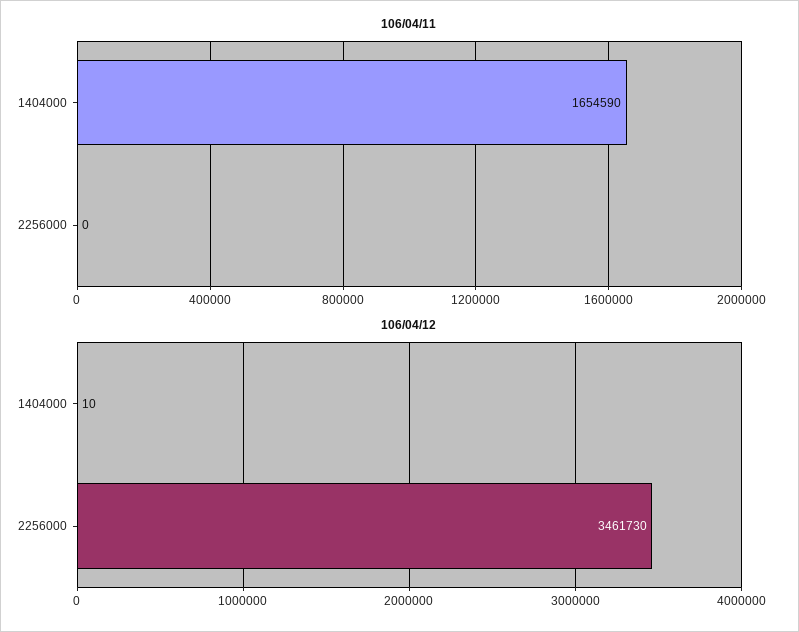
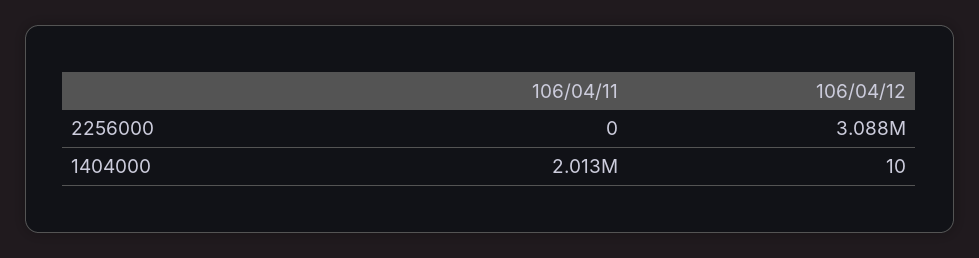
  {
    "106/04/11": {
-     "1404000": 1654590,
+     "1404000": 2013000,
      "2256000": 0
    },
    "106/04/12": {
      "1404000": 10,
-     "2256000": 3461730
+     "2256000": 3088000
    }
  }

